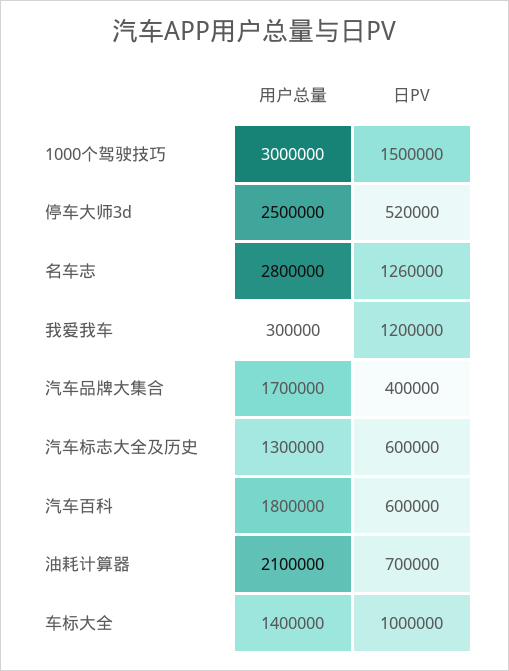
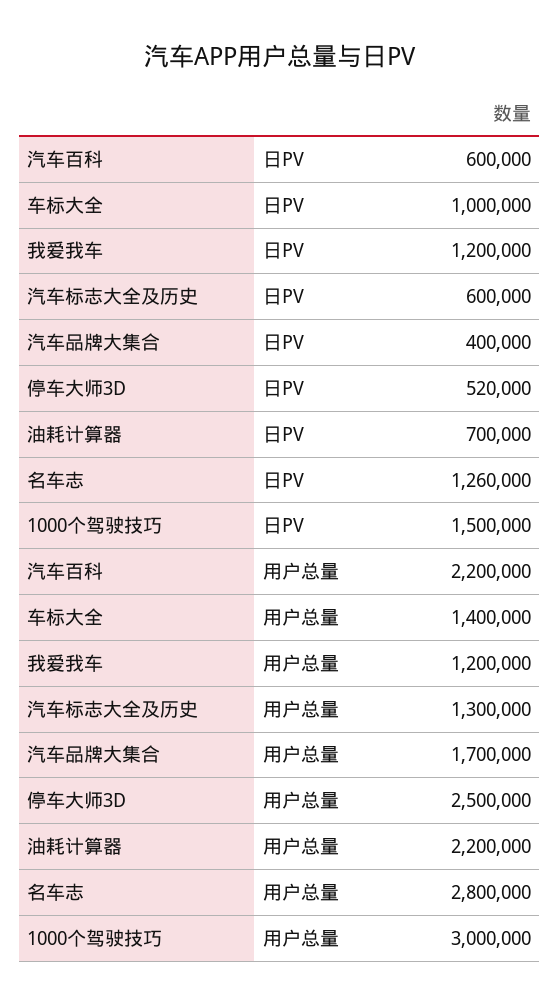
  {
    "用户总量": {
      "1000个驾驶技巧": 3000000,
      "停车大师3d": 2500000,
      "名车志": 2800000,
-     "我爱我车": 300000,
+     "我爱我车": 1200000,
      "汽车品牌大集合": 1700000,
      "汽车标志大全及历史": 1300000,
-     "汽车百科": 1800000,
+     "汽车百科": 2200000,
-     "油耗计算器": 2100000,
+     "油耗计算器": 2200000,
      "车标大全": 1400000
    },
    "日PV": {
      "1000个驾驶技巧": 1500000,
      "停车大师3d": 520000,
      "名车志": 1260000,
      "我爱我车": 1200000,
      "汽车品牌大集合": 400000,
      "汽车标志大全及历史": 600000,
      "汽车百科": 600000,
      "油耗计算器": 700000,
      "车标大全": 1000000
    }
  }

